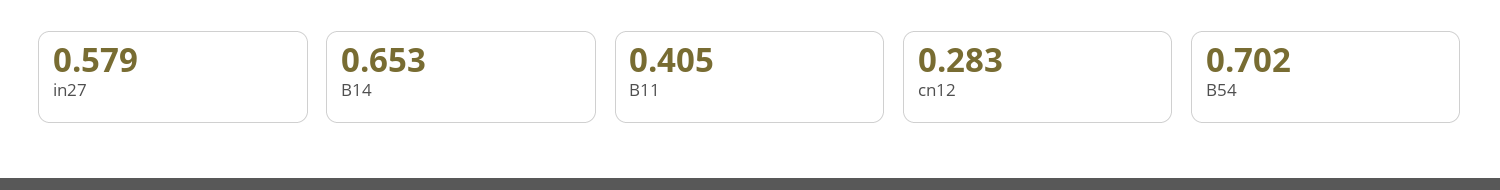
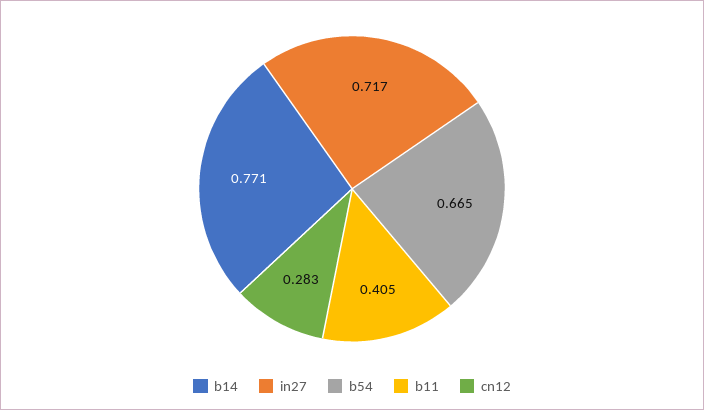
  {
-   "in27": 0.579,
+   "in27": 0.717,
-   "B14": 0.653,
+   "B14": 0.771,
    "B11": 0.405,
    "cn12": 0.283,
-   "B54": 0.702
+   "B54": 0.665
  }

